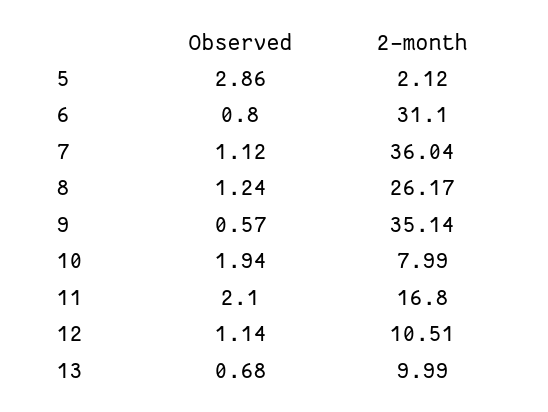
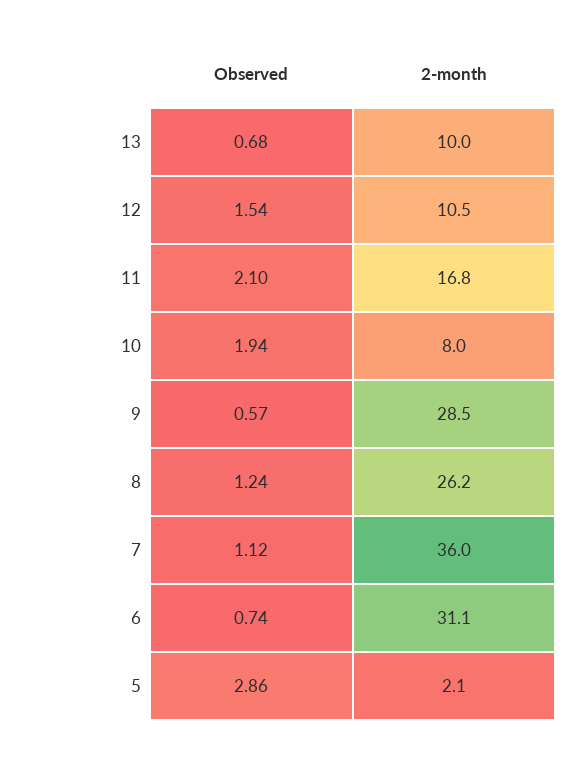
  {
    "Observed": {
      "5": 2.86,
-     "6": 0.8,
+     "6": 0.74,
      "7": 1.12,
      "8": 1.24,
      "9": 0.57,
      "10": 1.94,
      "11": 2.1,
-     "12": 1.14,
+     "12": 1.54,
      "13": 0.68
    },
    "2-month": {
      "5": 2.12,
      "6": 31.1,
      "7": 36.04,
      "8": 26.17,
-     "9": 35.14,
+     "9": 28.5,
      "10": 7.99,
      "11": 16.8,
      "12": 10.51,
      "13": 9.99
    }
  }

